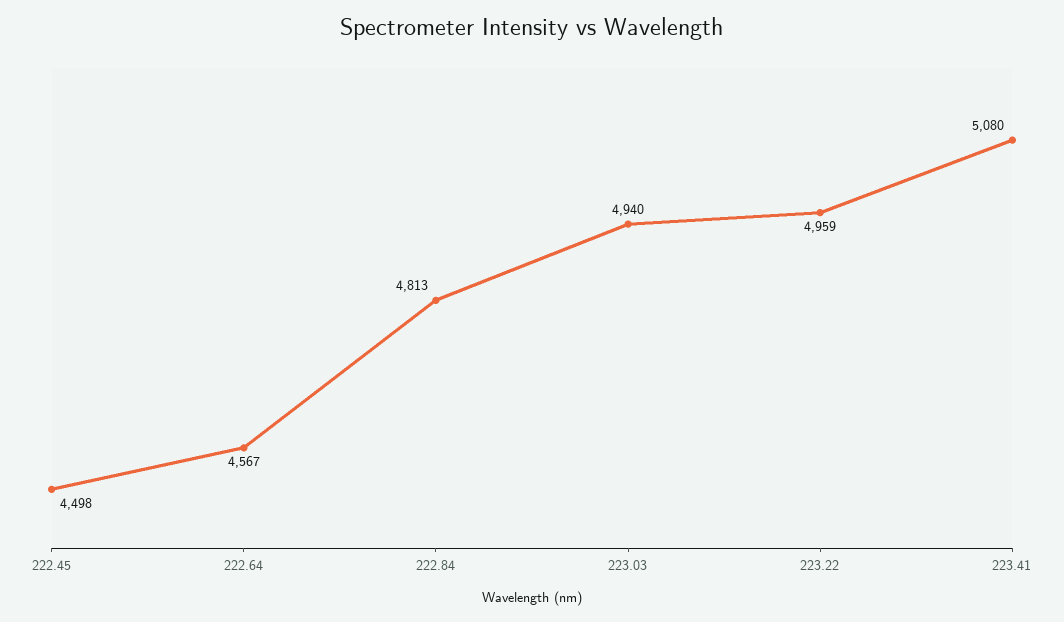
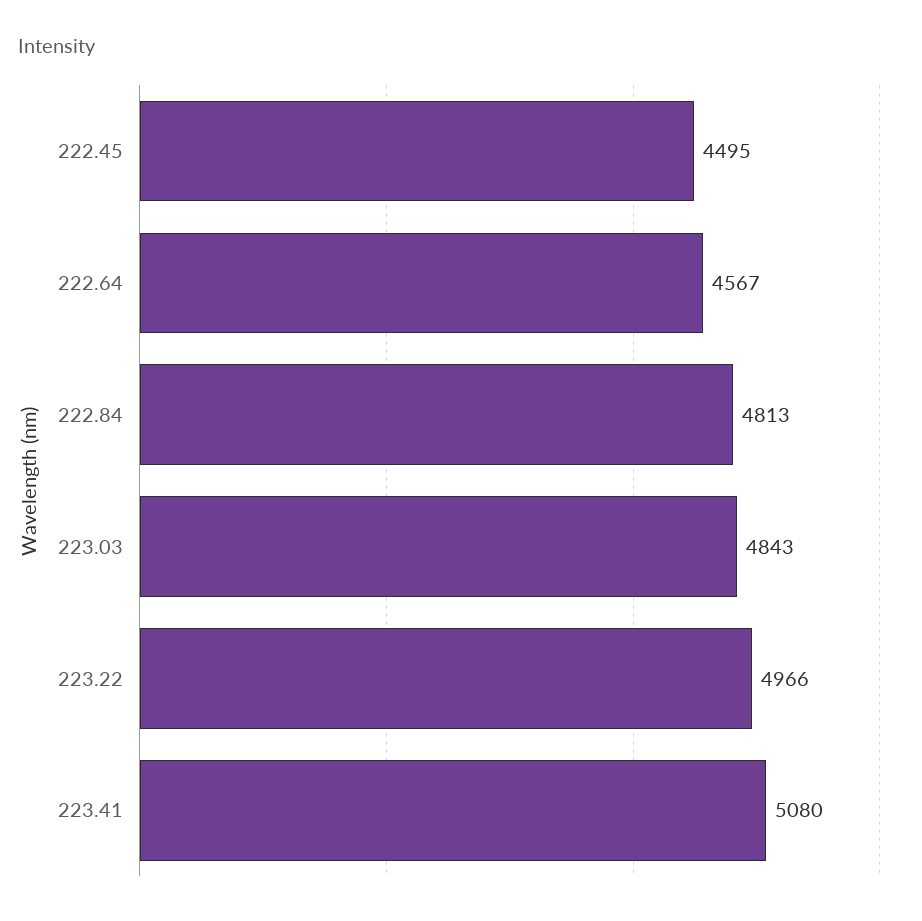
  {
-   "222.45": 4498,
+   "222.45": 4495,
    "222.64": 4567,
    "222.84": 4813,
-   "223.03": 4940,
+   "223.03": 4843,
-   "223.22": 4959,
+   "223.22": 4966,
    "223.41": 5080
  }

